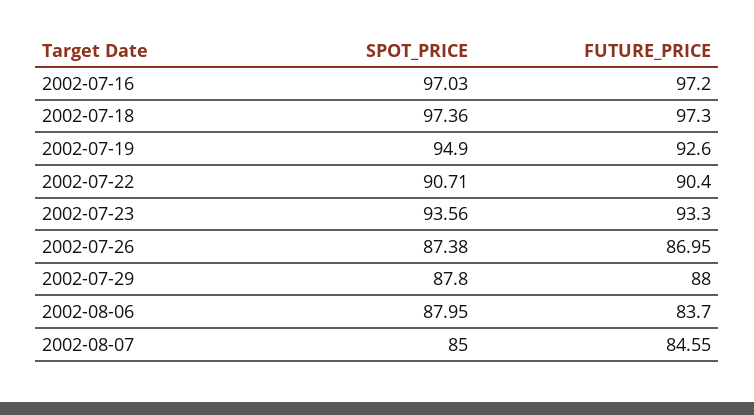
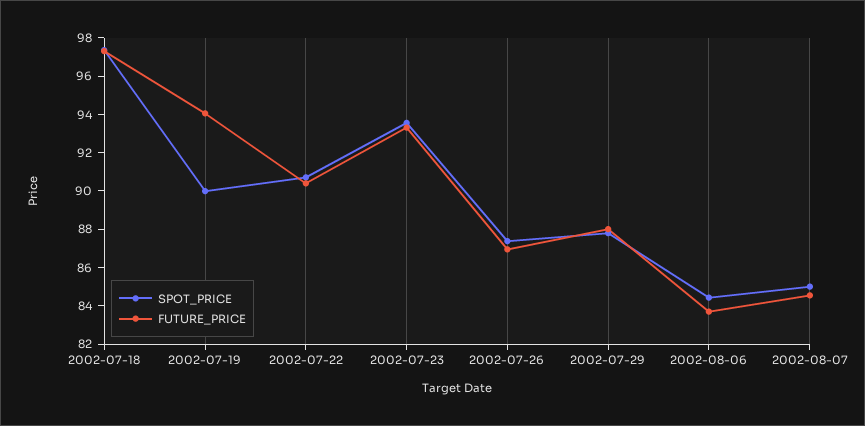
  {
    "SPOT_PRICE": {
-     "2002-07-16": 97.03,
      "2002-07-18": 97.36,
-     "2002-07-19": 94.9,
+     "2002-07-19": 90,
      "2002-07-22": 90.71,
      "2002-07-23": 93.56,
      "2002-07-26": 87.38,
      "2002-07-29": 87.8,
-     "2002-08-06": 87.95,
+     "2002-08-06": 84.5,
      "2002-08-07": 85
    },
    "FUTURE_PRICE": {
-     "2002-07-16": 97.2,
      "2002-07-18": 97.3,
-     "2002-07-19": 92.6,
+     "2002-07-19": 94,
      "2002-07-22": 90.4,
      "2002-07-23": 93.3,
      "2002-07-26": 86.95,
      "2002-07-29": 88,
      "2002-08-06": 83.7,
      "2002-08-07": 84.55
    }
  }

